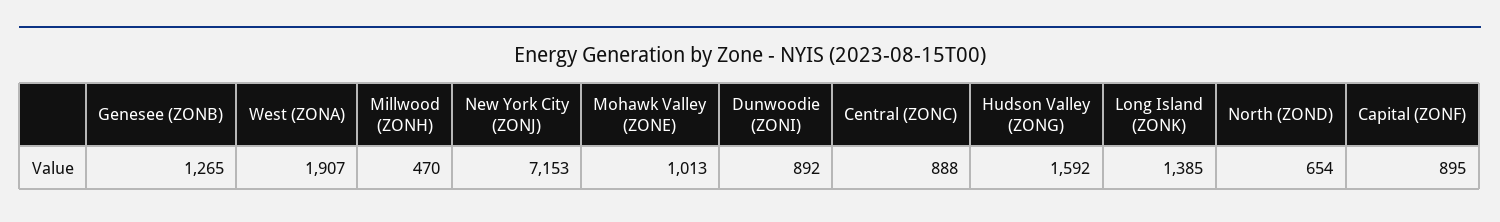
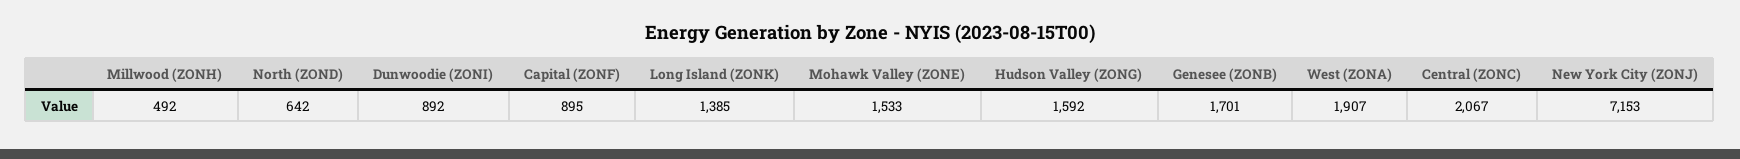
  {
-   "Genesee (ZONB)": 1265,
+   "Genesee (ZONB)": 1701,
    "West (ZONA)": 1907,
-   "Millwood (ZONH)": 470,
+   "Millwood (ZONH)": 492,
    "New York City (ZONJ)": 7153,
-   "Mohawk Valley (ZONE)": 1013,
+   "Mohawk Valley (ZONE)": 1533,
    "Dunwoodie (ZONI)": 892,
-   "Central (ZONC)": 888,
+   "Central (ZONC)": 2067,
    "Hudson Valley (ZONG)": 1592,
    "Long Island (ZONK)": 1385,
-   "North (ZOND)": 654,
+   "North (ZOND)": 642,
    "Capital (ZONF)": 895
  }

